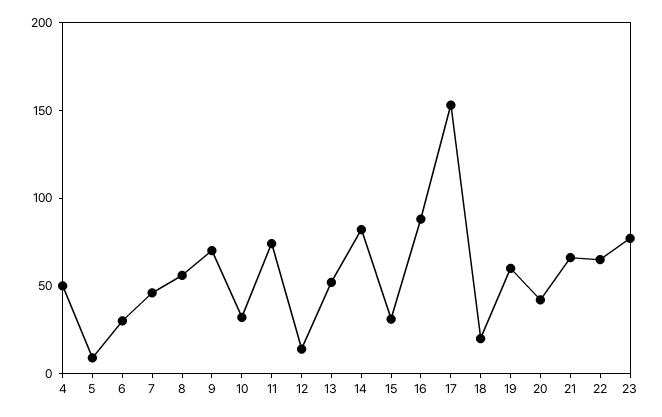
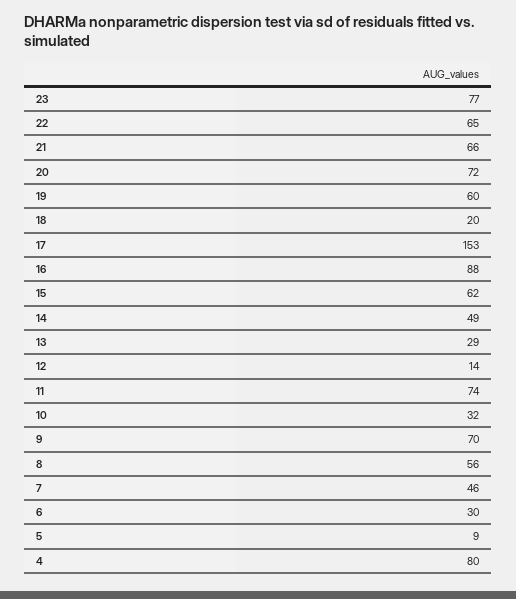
  {
-   "4": 50,
+   "4": 80,
    "5": 9,
    "6": 30,
    "7": 46,
    "8": 56,
    "9": 70,
    "10": 32,
    "11": 74,
    "12": 14,
-   "13": 50,
+   "13": 29,
-   "14": 80,
+   "14": 49,
-   "15": 30,
+   "15": 62,
    "16": 88,
    "17": 153,
    "18": 20,
    "19": 60,
-   "20": 40,
+   "20": 72,
    "21": 66,
    "22": 65,
    "23": 77
  }

